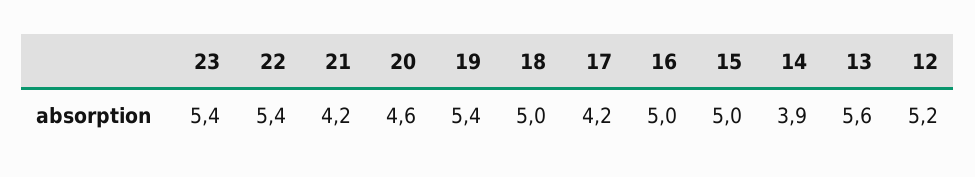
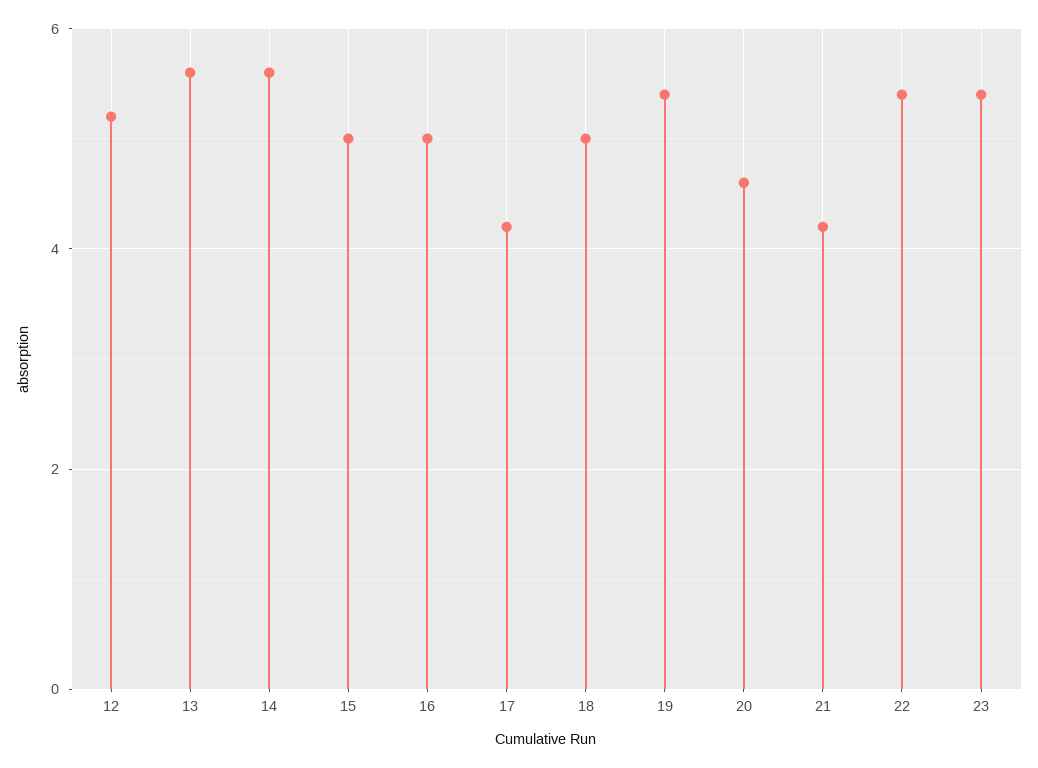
  {
    "23": 5.4,
    "22": 5.4,
    "21": 4.2,
    "20": 4.6,
    "19": 5.4,
    "18": 5,
    "17": 4.2,
    "16": 5,
    "15": 5,
-   "14": 3.9,
+   "14": 5.5,
    "13": 5.6,
    "12": 5.2
  }

